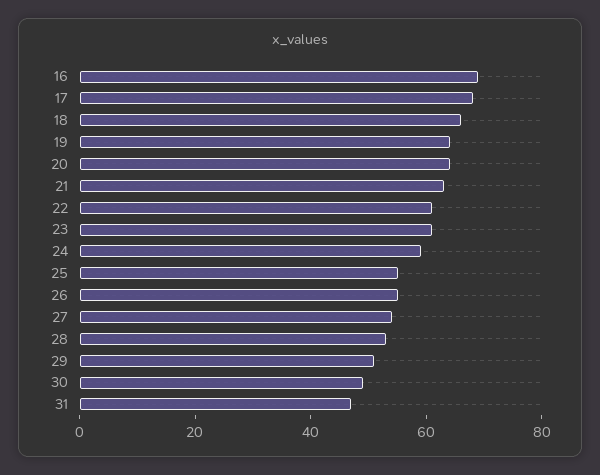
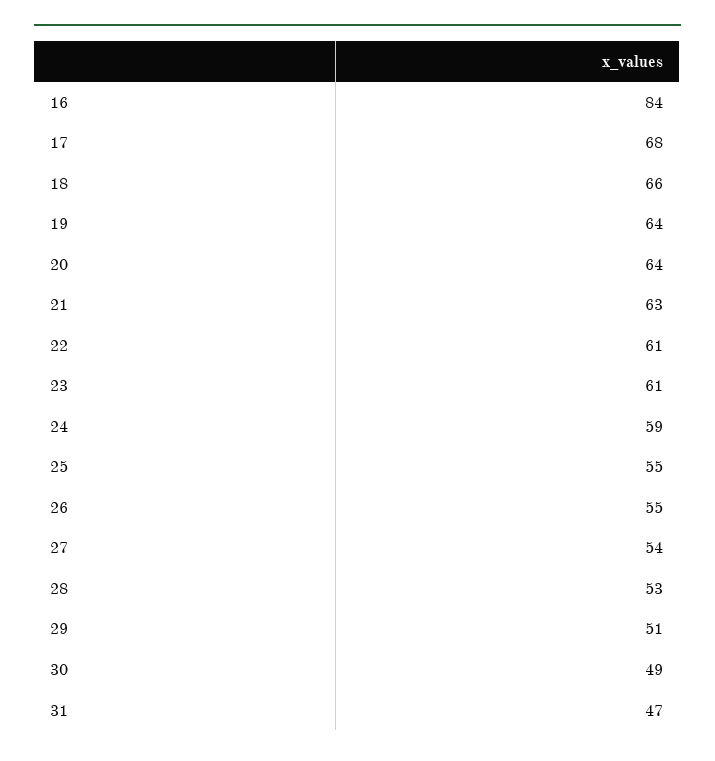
  {
-   "16": 70,
+   "16": 84,
    "17": 68,
    "18": 66,
    "19": 64,
    "20": 64,
    "21": 63,
    "22": 61,
    "23": 61,
    "24": 59,
    "25": 55,
    "26": 55,
    "27": 54,
    "28": 53,
    "29": 51,
    "30": 49,
    "31": 47
  }

